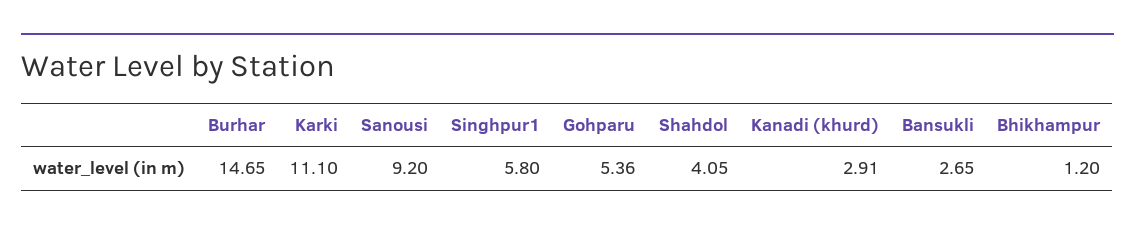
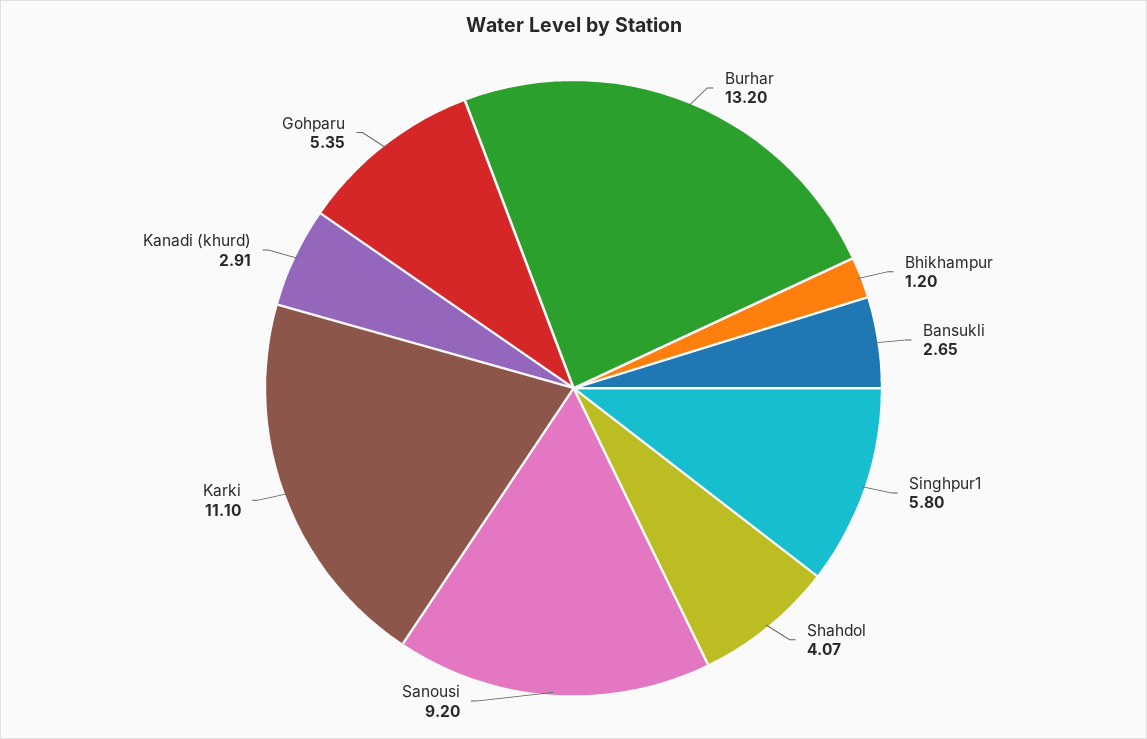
  {
-   "Burhar": 14.65,
+   "Burhar": 13.2,
    "Karki": 11.1,
    "Sanousi": 9.2,
    "Singhpur1": 5.8,
-   "Gohparu": 5.36,
+   "Gohparu": 5.35,
-   "Shahdol": 4.05,
+   "Shahdol": 4.07,
    "Kanadi (khurd)": 2.91,
    "Bansukli": 2.65,
    "Bhikhampur": 1.2
  }

